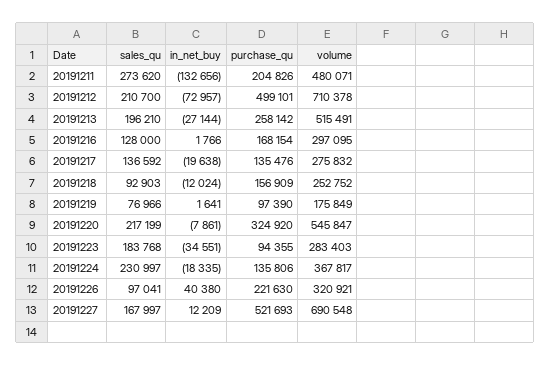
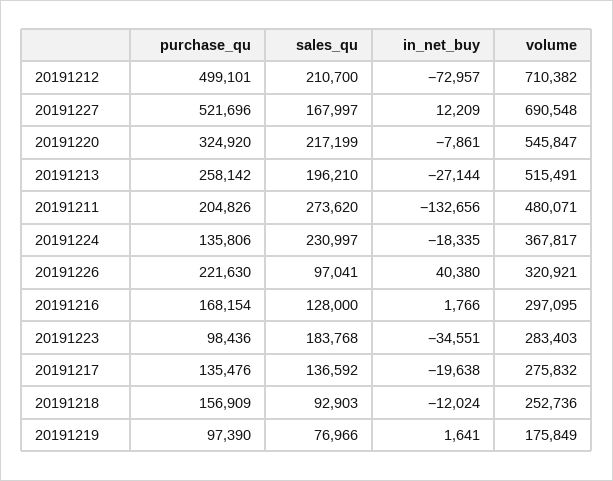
  {
    "sales_qu": {
      "20191211": 273620,
      "20191212": 210700,
      "20191213": 196210,
      "20191216": 128000,
      "20191217": 136592,
      "20191218": 92903,
      "20191219": 76966,
      "20191220": 217199,
      "20191223": 183768,
      "20191224": 230997,
      "20191226": 97041,
      "20191227": 167997
    },
    "in_net_buy": {
      "20191211": -132656,
      "20191212": -72957,
      "20191213": -27144,
      "20191216": 1766,
      "20191217": -19638,
      "20191218": -12024,
      "20191219": 1641,
      "20191220": -7861,
      "20191223": -34551,
      "20191224": -18335,
      "20191226": 40380,
      "20191227": 12209
    },
    "purchase_qu": {
      "20191211": 204826,
      "20191212": 499101,
      "20191213": 258142,
      "20191216": 168154,
      "20191217": 135476,
      "20191218": 156909,
      "20191219": 97390,
      "20191220": 324920,
-     "20191223": 94355,
+     "20191223": 98436,
      "20191224": 135806,
      "20191226": 221630,
-     "20191227": 521693
+     "20191227": 521696
    },
    "volume": {
      "20191211": 480071,
-     "20191212": 710378,
+     "20191212": 710382,
      "20191213": 515491,
      "20191216": 297095,
      "20191217": 275832,
-     "20191218": 252752,
+     "20191218": 252736,
      "20191219": 175849,
      "20191220": 545847,
      "20191223": 283403,
      "20191224": 367817,
      "20191226": 320921,
      "20191227": 690548
    }
  }

